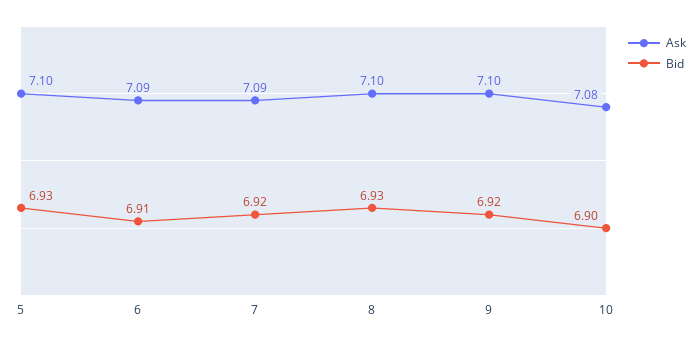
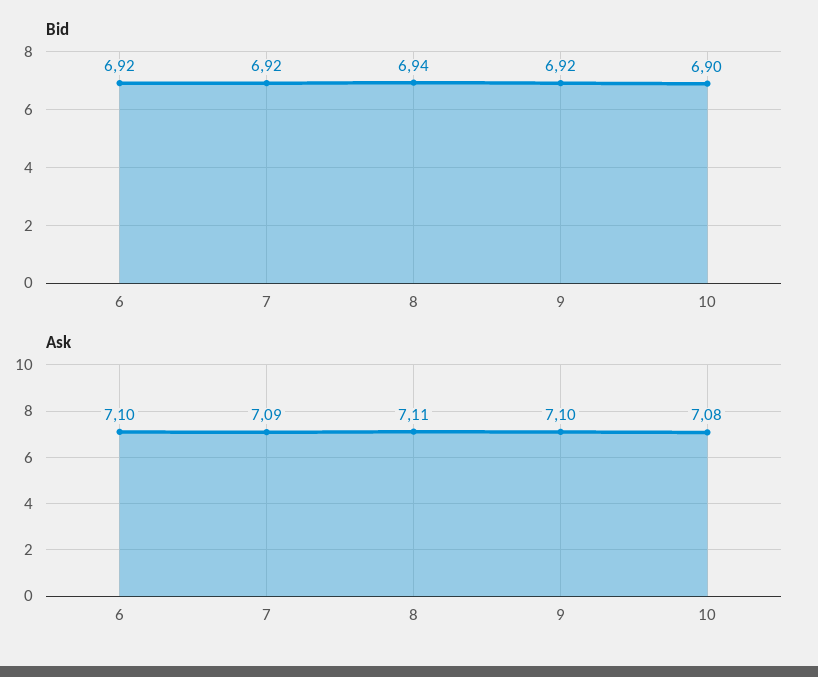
  {
    "Ask": {
-     "5": 7.1,
-     "6": 7.09,
+     "6": 7.1,
      "7": 7.09,
-     "8": 7.1,
+     "8": 7.11,
      "9": 7.1,
      "10": 7.08
    },
    "Bid": {
-     "5": 6.93,
-     "6": 6.91,
+     "6": 6.92,
      "7": 6.92,
-     "8": 6.93,
+     "8": 6.94,
      "9": 6.92,
      "10": 6.9
    }
  }

